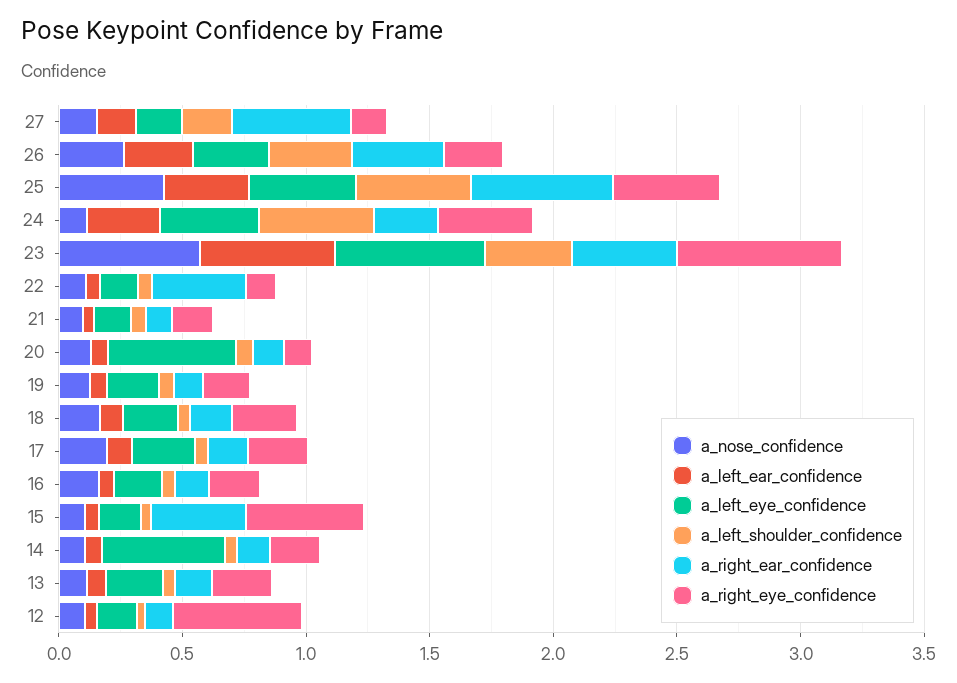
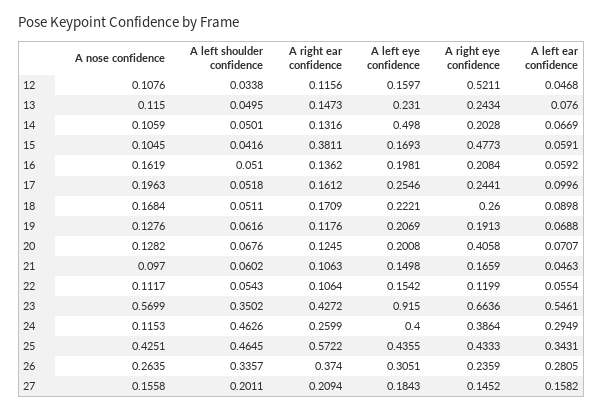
  {
    "a_nose_confidence": {
      "27": 0.1558,
      "26": 0.2635,
      "25": 0.4251,
      "24": 0.1153,
      "23": 0.5699,
      "22": 0.1117,
      "21": 0.097,
      "20": 0.1282,
      "19": 0.1276,
      "18": 0.1684,
      "17": 0.1963,
      "16": 0.1619,
      "15": 0.1045,
      "14": 0.1059,
      "13": 0.115,
      "12": 0.1076
    },
    "a_left_ear_confidence": {
      "27": 0.1582,
      "26": 0.2805,
      "25": 0.3431,
      "24": 0.2949,
      "23": 0.5461,
      "22": 0.0554,
      "21": 0.0463,
      "20": 0.0707,
      "19": 0.0688,
      "18": 0.0898,
      "17": 0.0996,
      "16": 0.0592,
      "15": 0.0591,
      "14": 0.0669,
      "13": 0.076,
      "12": 0.0468
    },
    "a_left_eye_confidence": {
      "27": 0.1843,
      "26": 0.3051,
      "25": 0.4355,
      "24": 0.4,
-     "23": 0.6,
+     "23": 0.915,
      "22": 0.1542,
      "21": 0.1498,
-     "20": 0.5,
+     "20": 0.2008,
      "19": 0.2069,
      "18": 0.2221,
      "17": 0.2546,
      "16": 0.1981,
      "15": 0.1693,
      "14": 0.498,
      "13": 0.231,
      "12": 0.1597
    },
    "a_left_shoulder_confidence": {
      "27": 0.2011,
      "26": 0.3357,
      "25": 0.4645,
      "24": 0.4626,
      "23": 0.3502,
      "22": 0.0543,
      "21": 0.0602,
      "20": 0.0676,
      "19": 0.0616,
      "18": 0.0511,
      "17": 0.0518,
      "16": 0.051,
      "15": 0.0416,
      "14": 0.0501,
      "13": 0.0495,
      "12": 0.0338
    },
    "a_right_ear_confidence": {
-     "27": 0.5,
+     "27": 0.2094,
      "26": 0.374,
      "25": 0.5722,
      "24": 0.2599,
      "23": 0.4272,
-     "22": 0.4,
+     "22": 0.1064,
      "21": 0.1063,
      "20": 0.1245,
      "19": 0.1176,
      "18": 0.1709,
      "17": 0.1612,
      "16": 0.1362,
      "15": 0.3811,
      "14": 0.1316,
      "13": 0.1473,
      "12": 0.1156
    },
    "a_right_eye_confidence": {
      "27": 0.1452,
      "26": 0.2359,
      "25": 0.4333,
      "24": 0.3864,
      "23": 0.6636,
      "22": 0.1199,
      "21": 0.1659,
-     "20": 0.1,
+     "20": 0.4058,
      "19": 0.1913,
      "18": 0.26,
      "17": 0.2441,
      "16": 0.2084,
      "15": 0.4773,
      "14": 0.2028,
      "13": 0.2434,
      "12": 0.5211
    }
  }

